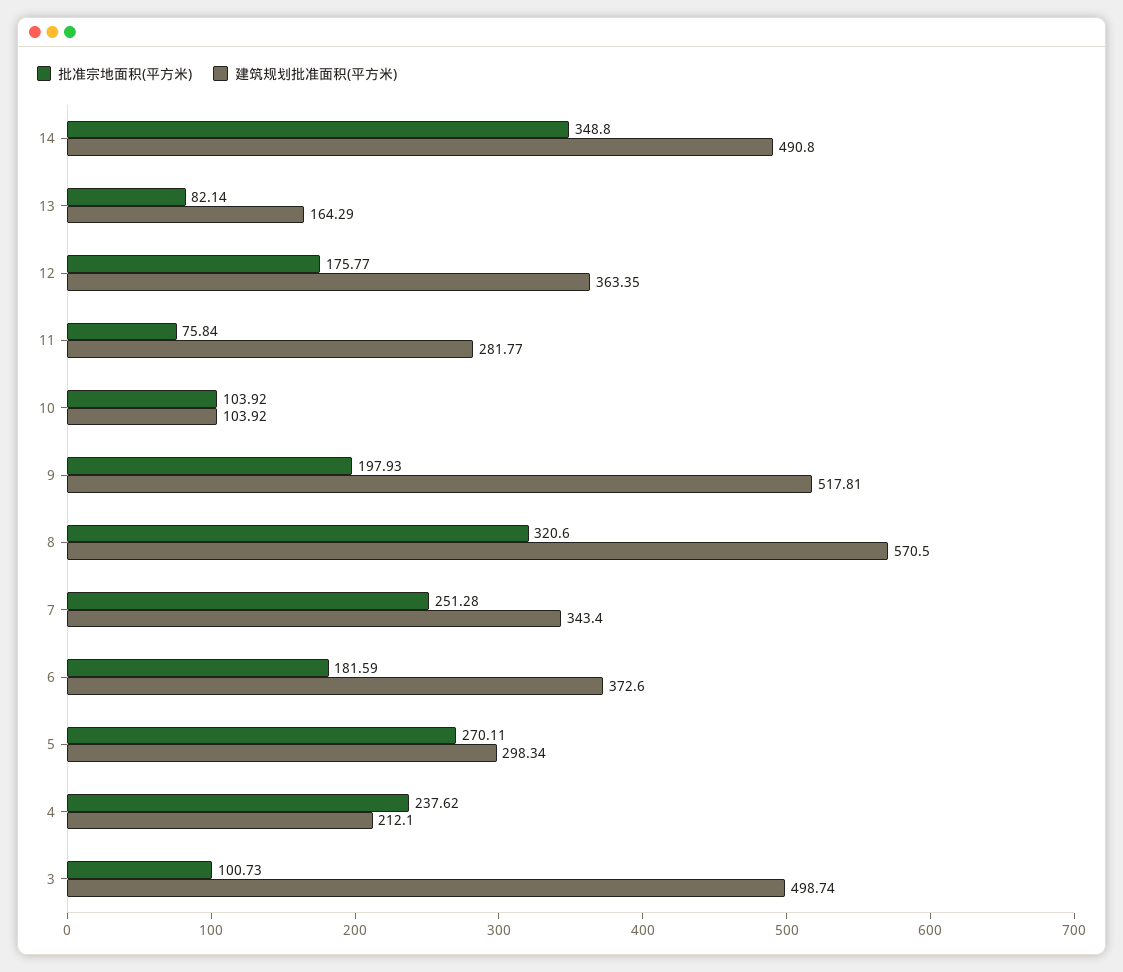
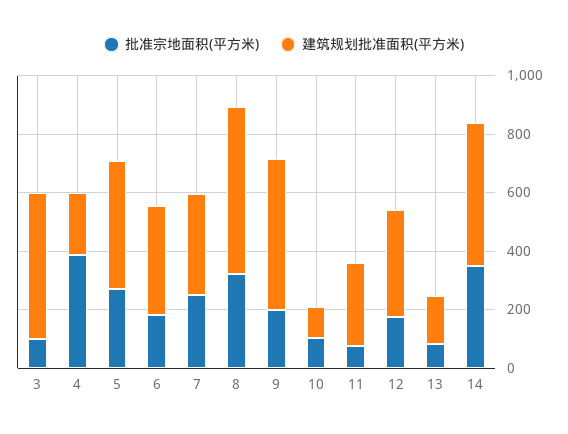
  {
    "批准宗地面积(平方米)": {
      "14": 348.8,
      "13": 82.14,
      "12": 175.77,
      "11": 75.84,
      "10": 103.92,
      "9": 197.93,
      "8": 320.6,
      "7": 251.28,
      "6": 181.59,
      "5": 270.11,
-     "4": 237.62,
+     "4": 400,
      "3": 100.73
    },
    "建筑规划批准面积(平方米)": {
      "14": 490.8,
      "13": 164.29,
      "12": 363.35,
      "11": 281.77,
      "10": 103.92,
      "9": 517.81,
      "8": 570.5,
      "7": 343.4,
      "6": 372.6,
-     "5": 298.34,
+     "5": 450,
      "4": 212.1,
      "3": 498.74
    }
  }

